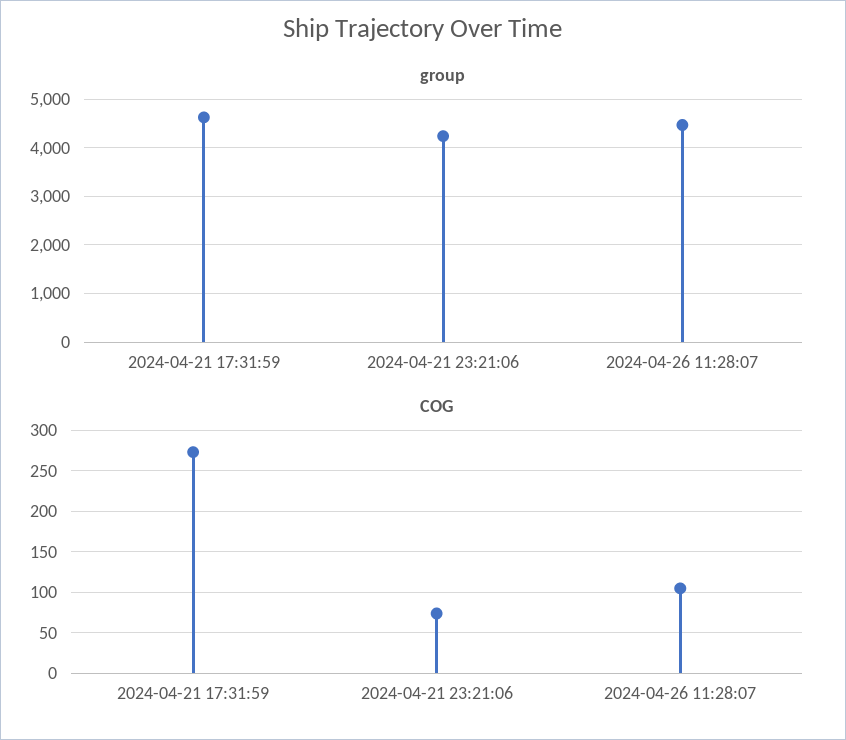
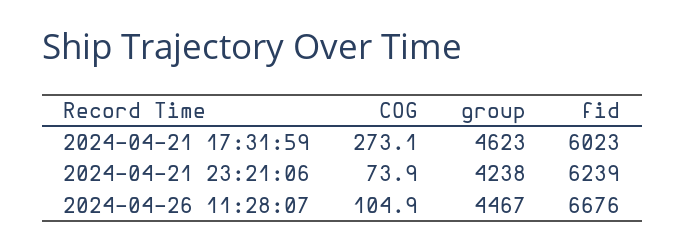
  {
    "group": {
      "2024-04-21 17:31:59": 4623,
      "2024-04-21 23:21:06": 4238,
      "2024-04-26 11:28:07": 4467
    },
    "COG": {
      "2024-04-21 17:31:59": 273.1,
      "2024-04-21 23:21:06": 73.9,
      "2024-04-26 11:28:07": 104.9
-   }
+   },
+   "fid": {
+     "2024-04-21 17:31:59": 6023,
+     "2024-04-21 23:21:06": 6239,
+     "2024-04-26 11:28:07": 6676
+   }
  }

